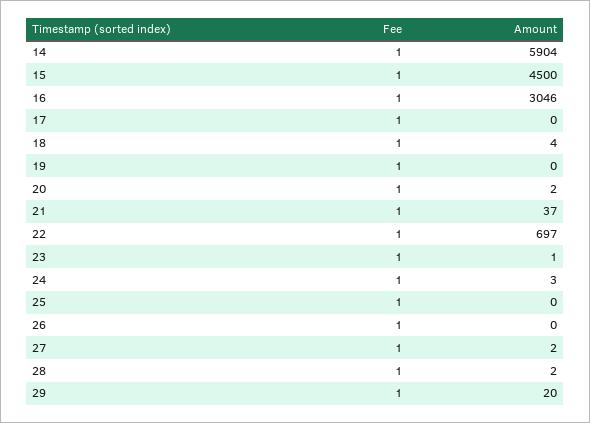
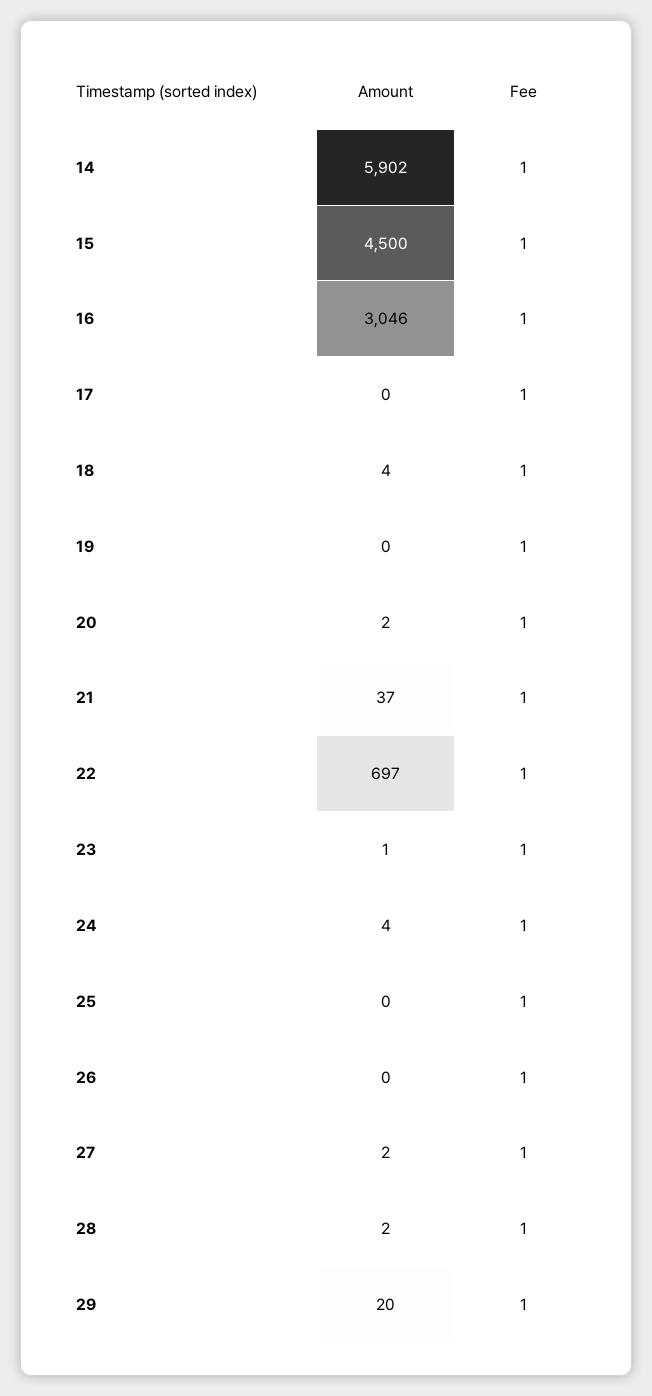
  {
    "Fee": {
      "14": 1,
      "15": 1,
      "16": 1,
      "17": 1,
      "18": 1,
      "19": 1,
      "20": 1,
      "21": 1,
      "22": 1,
      "23": 1,
      "24": 1,
      "25": 1,
      "26": 1,
      "27": 1,
      "28": 1,
      "29": 1
    },
    "Amount": {
-     "14": 5904,
+     "14": 5902,
      "15": 4500,
      "16": 3046,
      "17": 0,
      "18": 4,
      "19": 0,
      "20": 2,
      "21": 37,
      "22": 697,
      "23": 1,
-     "24": 3,
+     "24": 4,
      "25": 0,
      "26": 0,
      "27": 2,
      "28": 2,
      "29": 20
    }
  }

